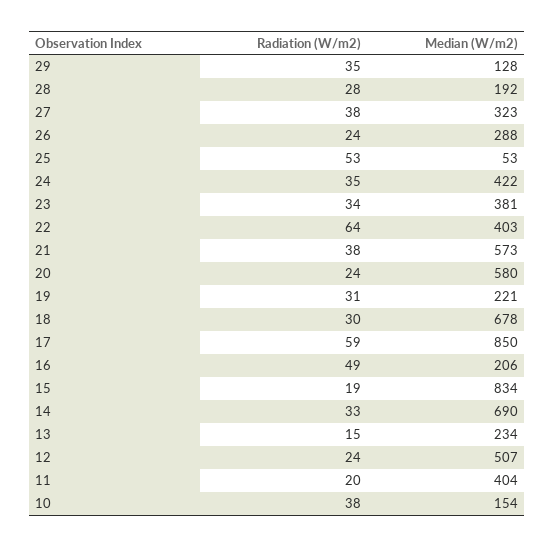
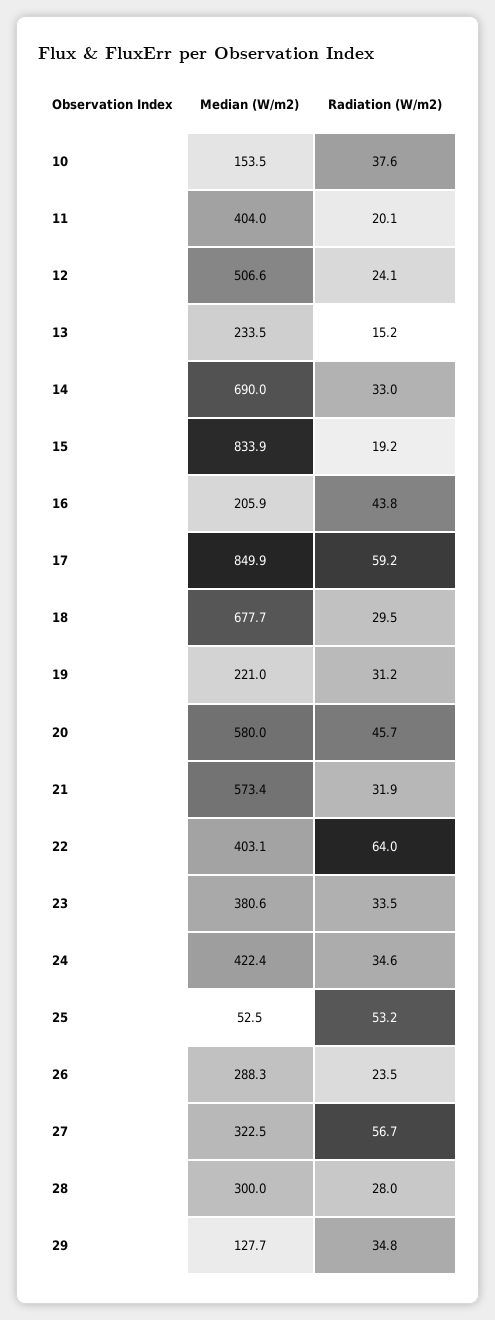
  {
    "Radiation (W/m2)": {
      "29": 34.8,
      "28": 28,
-     "27": 38,
+     "27": 56.7,
      "26": 23.5,
      "25": 53.2,
      "24": 34.6,
      "23": 33.5,
      "22": 64,
-     "21": 38,
+     "21": 31.9,
-     "20": 24,
+     "20": 45.7,
      "19": 31.2,
      "18": 29.5,
      "17": 59.2,
-     "16": 49,
+     "16": 43.8,
      "15": 19.2,
      "14": 33,
      "13": 15.2,
      "12": 24.1,
      "11": 20.1,
      "10": 37.6
    },
    "Median (W/m2)": {
      "29": 127.7,
-     "28": 192,
+     "28": 300,
      "27": 322.5,
      "26": 288.3,
      "25": 52.5,
      "24": 422.4,
      "23": 380.6,
      "22": 403.1,
      "21": 573.4,
      "20": 580,
      "19": 221,
      "18": 677.7,
      "17": 849.9,
      "16": 205.9,
      "15": 833.9,
      "14": 690,
      "13": 233.5,
      "12": 506.6,
      "11": 404,
      "10": 153.5
    }
  }

